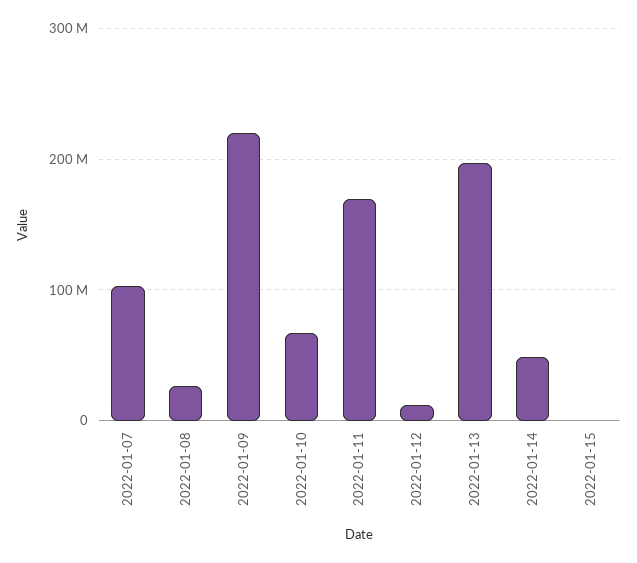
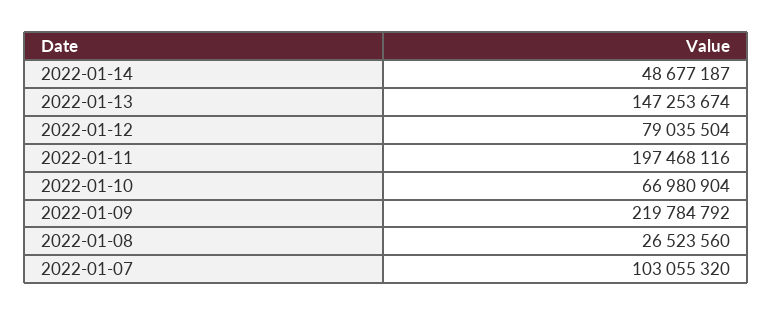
  {
    "2022-01-07": 103055320,
    "2022-01-08": 26523560,
    "2022-01-09": 219784792,
    "2022-01-10": 66980904,
-   "2022-01-11": 170000000,
+   "2022-01-11": 197468116,
-   "2022-01-12": 10000000,
+   "2022-01-12": 79035504,
-   "2022-01-13": 200000000,
+   "2022-01-13": 147253674,
-   "2022-01-14": 48677187,
+   "2022-01-14": 48677187
-   "2022-01-15": 0
  }

